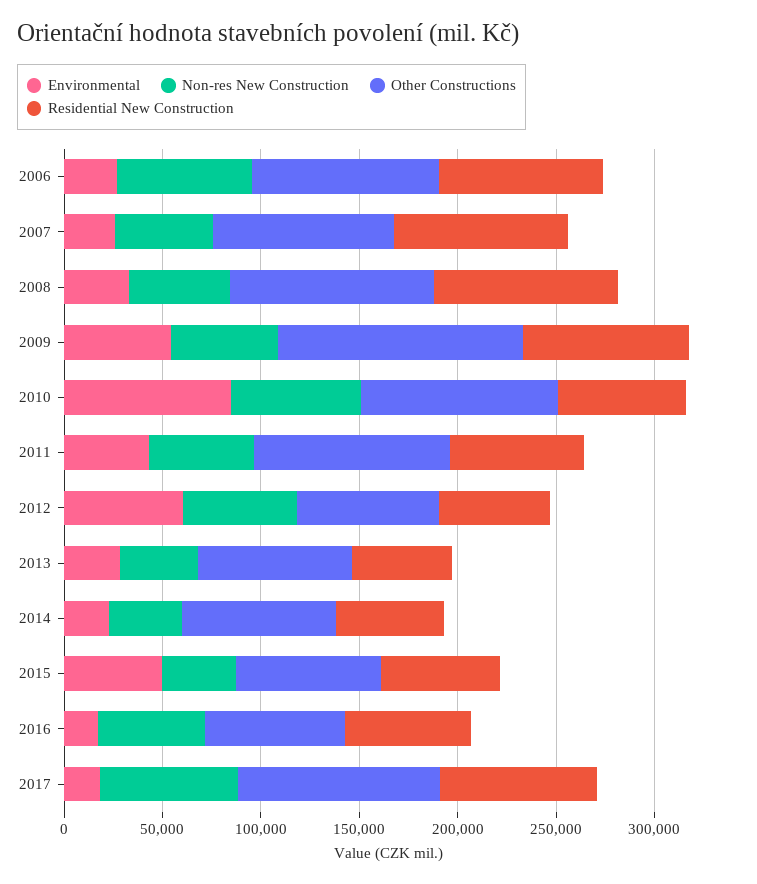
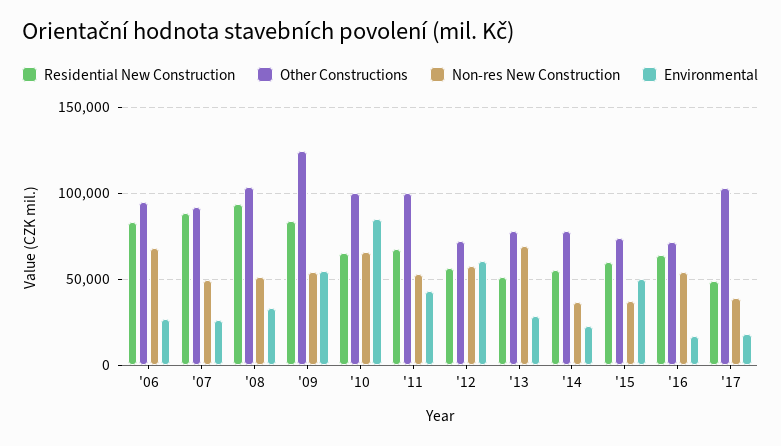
  {
    "Environmental": {
      "2006": 25000,
      "2007": 25000,
      "2008": 35000,
      "2009": 55000,
      "2010": 85000,
      "2011": 45000,
      "2012": 60000,
      "2013": 30000,
      "2014": 25000,
      "2015": 50000,
      "2016": 15000,
      "2017": 20000
    },
    "Non-res New Construction": {
      "2006": 70000,
      "2007": 50000,
      "2008": 50000,
      "2009": 55000,
      "2010": 65000,
      "2011": 55000,
      "2012": 60000,
-     "2013": 40000,
+     "2013": 70000,
      "2014": 35000,
      "2015": 35000,
      "2016": 55000,
-     "2017": 70000
+     "2017": 40000
    },
    "Other Constructions": {
      "2006": 95000,
      "2007": 90000,
      "2008": 105000,
      "2009": 125000,
      "2010": 100000,
      "2011": 100000,
      "2012": 70000,
      "2013": 80000,
      "2014": 80000,
      "2015": 75000,
      "2016": 70000,
      "2017": 105000
    },
    "Residential New Construction": {
      "2006": 85000,
      "2007": 90000,
      "2008": 95000,
      "2009": 85000,
      "2010": 65000,
      "2011": 70000,
      "2012": 55000,
      "2013": 50000,
      "2014": 55000,
      "2015": 60000,
      "2016": 65000,
-     "2017": 80000
+     "2017": 50000
    }
  }

